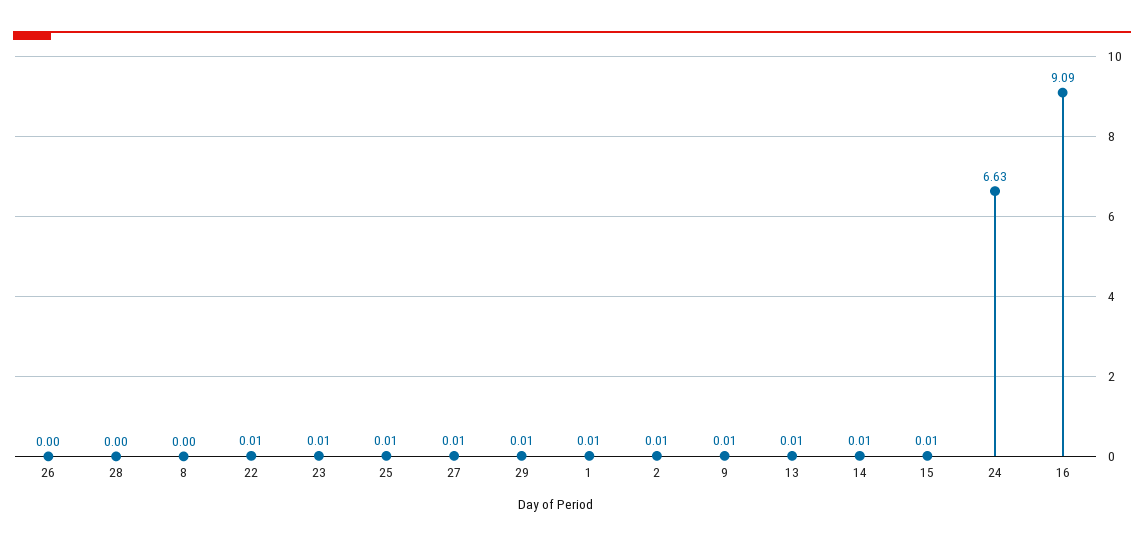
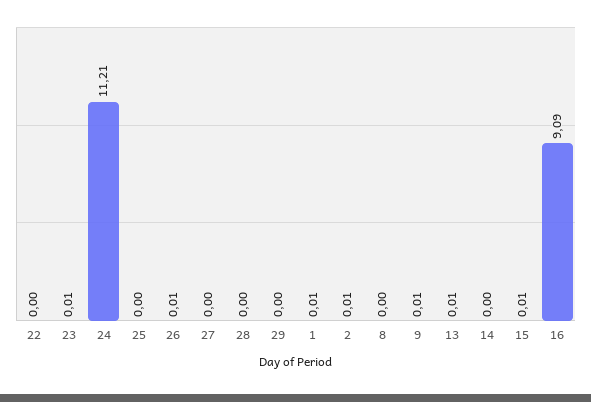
  {
-   "26": 0,
+   "26": 0.01,
    "28": 0,
    "8": 0,
-   "22": 0.01,
+   "22": 0,
    "23": 0.01,
-   "25": 0.01,
+   "25": 0,
-   "27": 0.01,
+   "27": 0,
-   "29": 0.01,
+   "29": 0,
    "1": 0.01,
    "2": 0.01,
    "9": 0.01,
    "13": 0.01,
-   "14": 0.01,
+   "14": 0,
    "15": 0.01,
-   "24": 6.63,
+   "24": 11.21,
    "16": 9.09
  }

